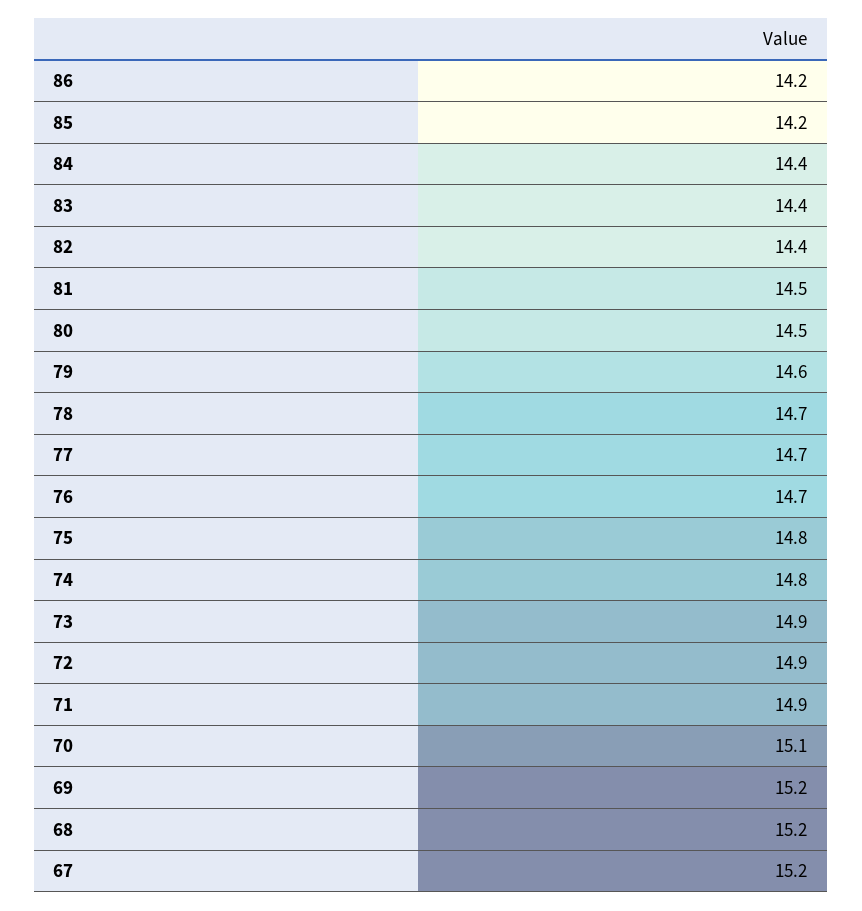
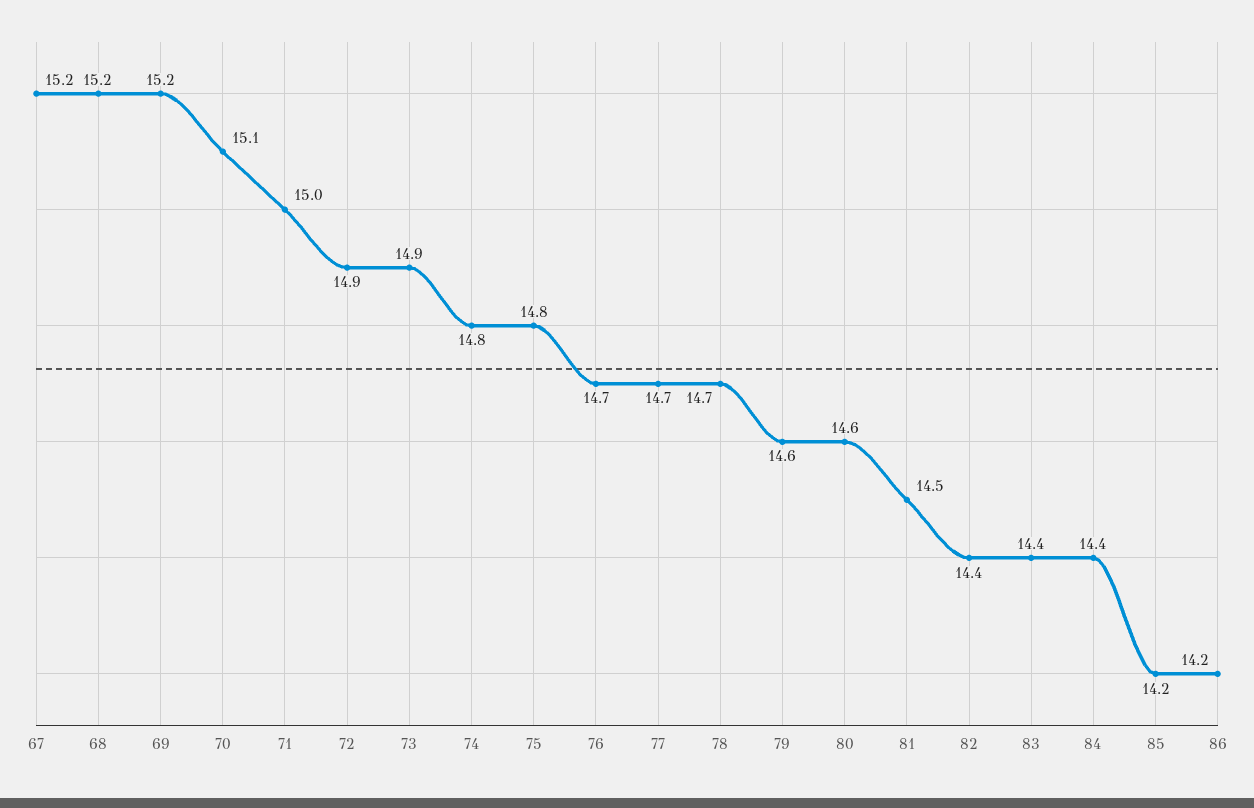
  {
    "86": 14.2,
    "85": 14.2,
    "84": 14.4,
    "83": 14.4,
    "82": 14.4,
    "81": 14.5,
-   "80": 14.5,
+   "80": 14.6,
    "79": 14.6,
    "78": 14.7,
    "77": 14.7,
    "76": 14.7,
    "75": 14.8,
    "74": 14.8,
    "73": 14.9,
    "72": 14.9,
-   "71": 14.9,
+   "71": 15,
    "70": 15.1,
    "69": 15.2,
    "68": 15.2,
    "67": 15.2
  }

